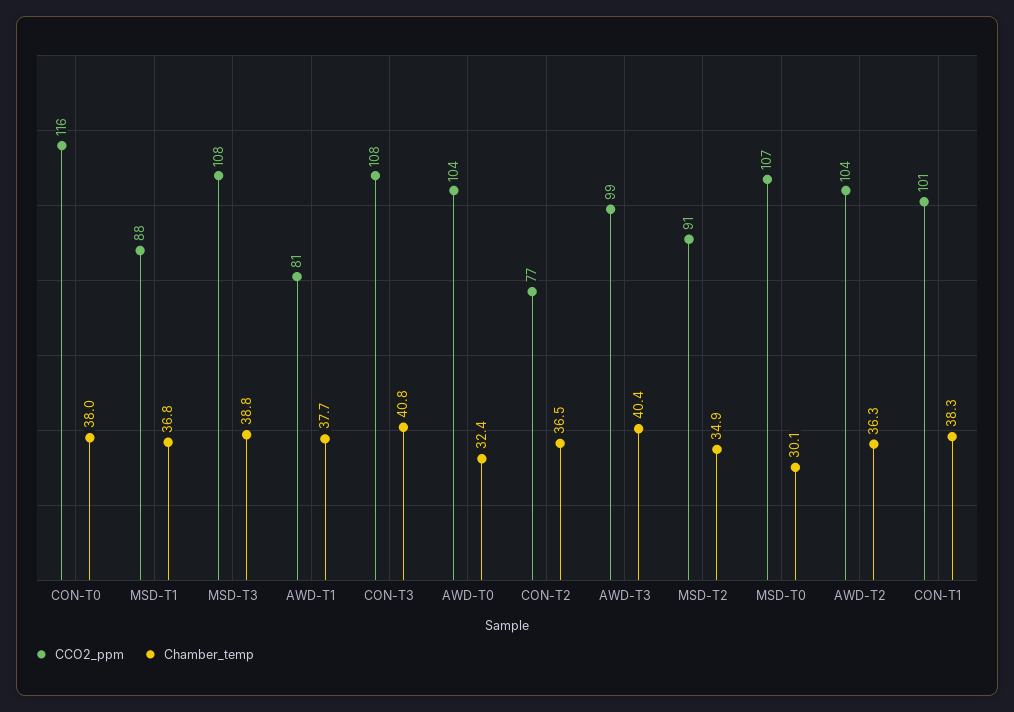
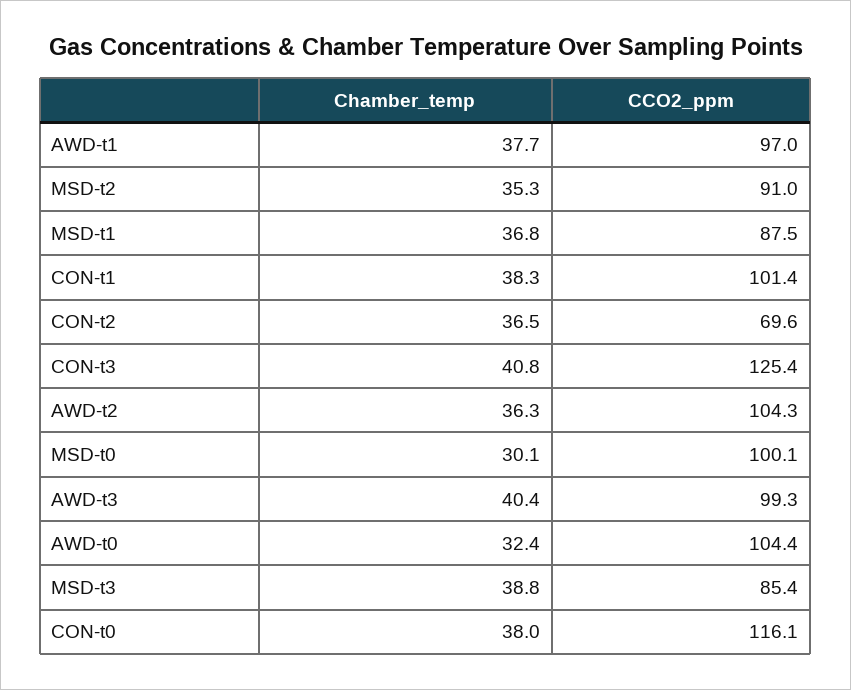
  {
    "CCO2_ppm": {
      "CON-T0": 116.1,
      "MSD-T1": 87.5,
-     "MSD-T3": 108,
+     "MSD-T3": 85.4,
-     "AWD-T1": 81,
+     "AWD-T1": 97,
-     "CON-T3": 108,
+     "CON-T3": 125.4,
      "AWD-T0": 104.4,
-     "CON-T2": 77,
+     "CON-T2": 69.6,
      "AWD-T3": 99.3,
      "MSD-T2": 91,
-     "MSD-T0": 107,
+     "MSD-T0": 100.1,
      "AWD-T2": 104.3,
      "CON-T1": 101.4
    },
    "Chamber_temp": {
      "CON-T0": 38,
      "MSD-T1": 36.8,
      "MSD-T3": 38.8,
      "AWD-T1": 37.7,
      "CON-T3": 40.8,
      "AWD-T0": 32.4,
      "CON-T2": 36.5,
      "AWD-T3": 40.4,
-     "MSD-T2": 34.9,
+     "MSD-T2": 35.3,
      "MSD-T0": 30.1,
      "AWD-T2": 36.3,
      "CON-T1": 38.3
    }
  }

